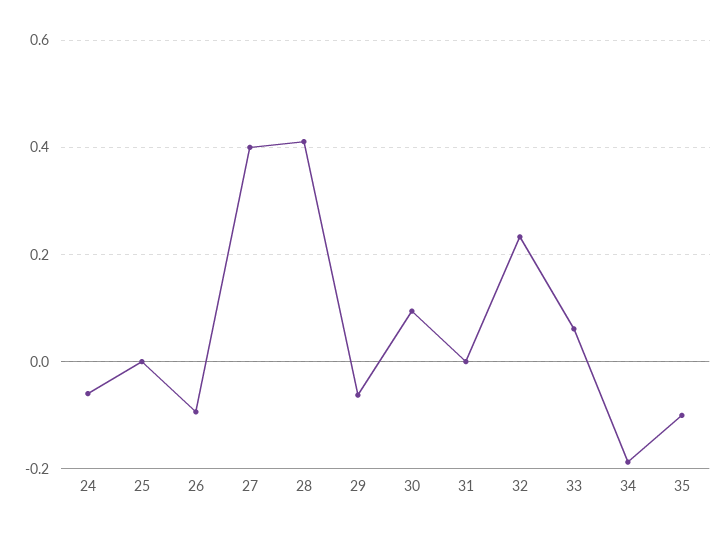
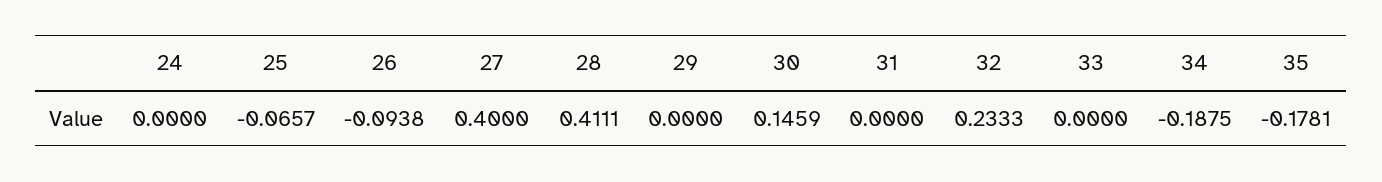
  {
-   "24": -0.06,
+   "24": 0,
-   "25": 0,
+   "25": -0.0657,
    "26": -0.0938,
    "27": 0.4,
    "28": 0.4111,
-   "29": -0.06,
+   "29": 0,
-   "30": 0.1,
+   "30": 0.1459,
    "31": 0,
    "32": 0.2333,
-   "33": 0.06,
+   "33": 0,
    "34": -0.1875,
-   "35": -0.1
+   "35": -0.1781
  }

